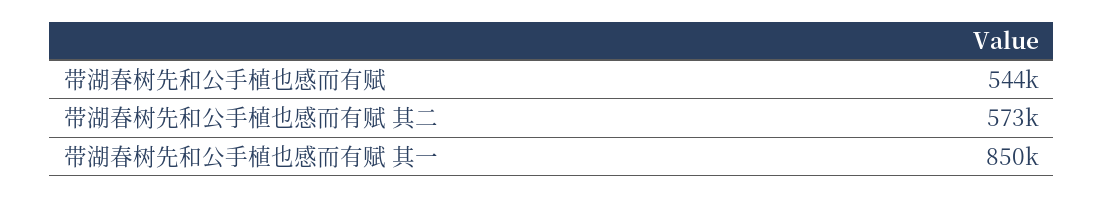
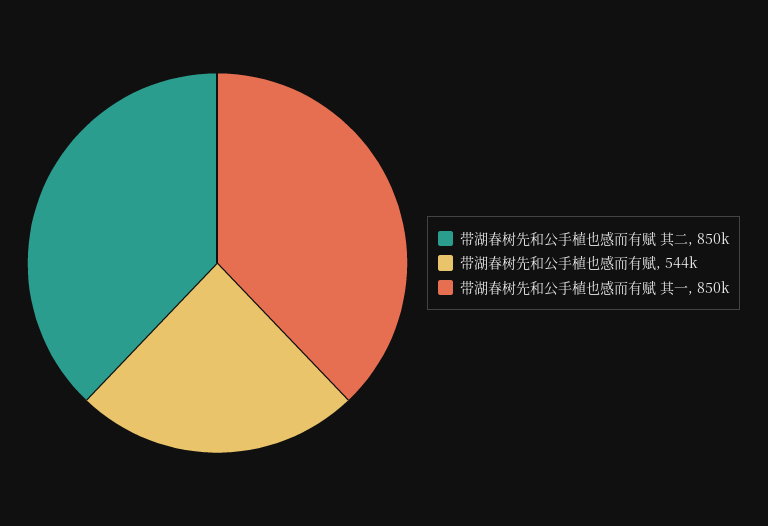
  {
    "带湖春树先和公手植也感而有赋": 544000,
-   "带湖春树先和公手植也感而有赋 其二": 573000,
+   "带湖春树先和公手植也感而有赋 其二": 850000,
    "带湖春树先和公手植也感而有赋 其一": 850000
  }

